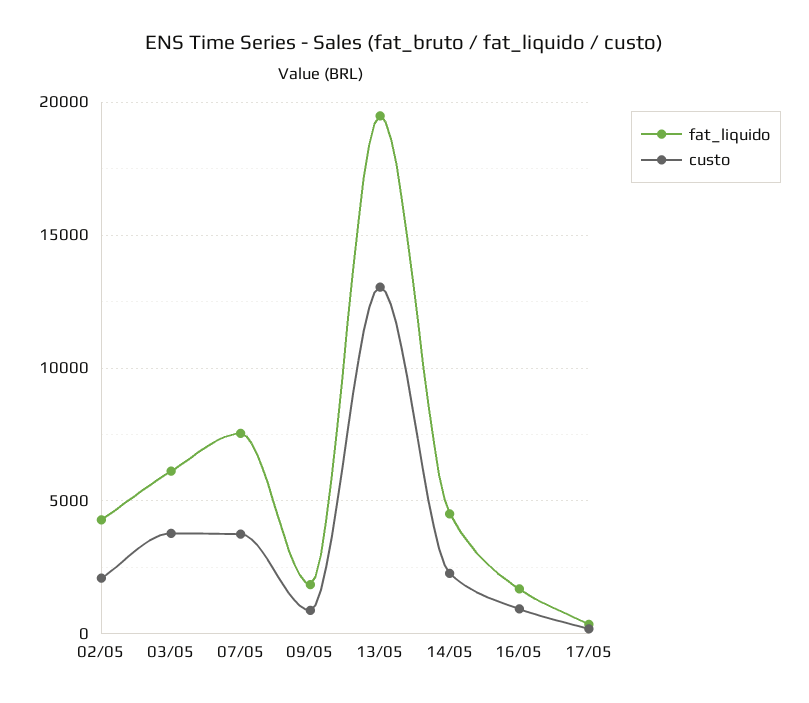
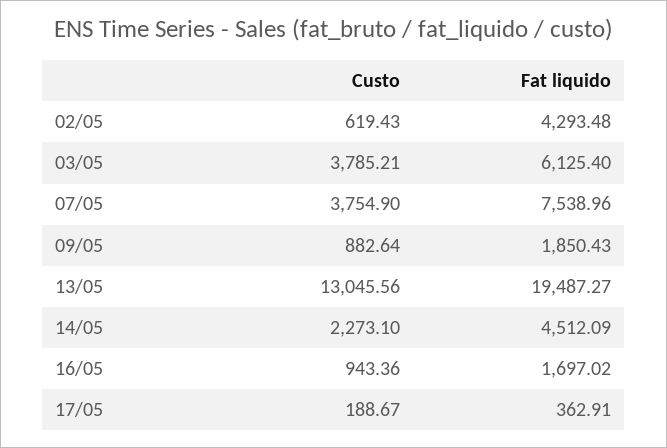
  {
    "fat_liquido": {
      "02/05": 4293.48,
      "03/05": 6125.4,
      "07/05": 7538.96,
      "09/05": 1850.43,
      "13/05": 19487.27,
      "14/05": 4512.09,
      "16/05": 1697.02,
      "17/05": 362.91
    },
    "custo": {
-     "02/05": 2000,
+     "02/05": 619.43,
      "03/05": 3785.21,
      "07/05": 3754.9,
      "09/05": 882.64,
      "13/05": 13045.56,
      "14/05": 2273.1,
      "16/05": 943.36,
      "17/05": 188.67
    }
  }

